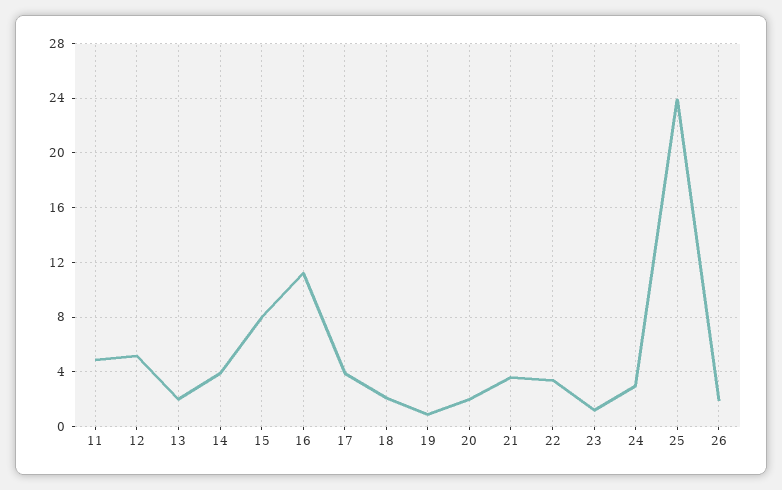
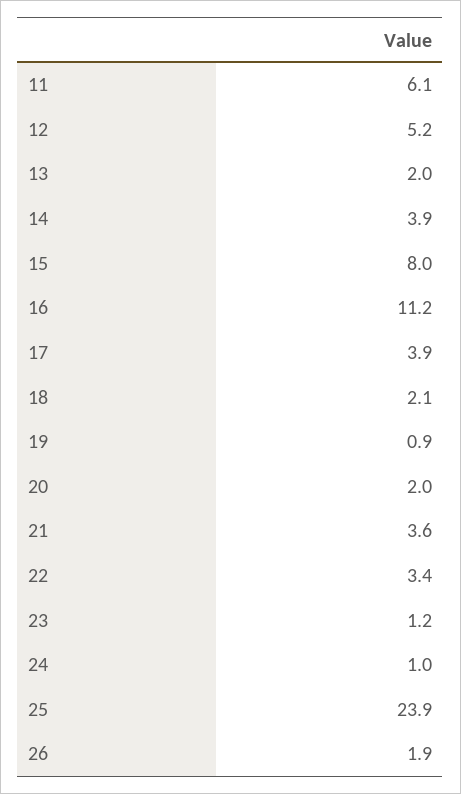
  {
-   "11": 5,
+   "11": 6.1,
    "12": 5.2,
    "13": 2,
    "14": 3.9,
    "15": 8,
    "16": 11.2,
    "17": 3.9,
    "18": 2.1,
    "19": 0.9,
    "20": 2,
    "21": 3.6,
    "22": 3.4,
    "23": 1.2,
-   "24": 3,
+   "24": 1,
    "25": 23.9,
    "26": 1.9
  }

